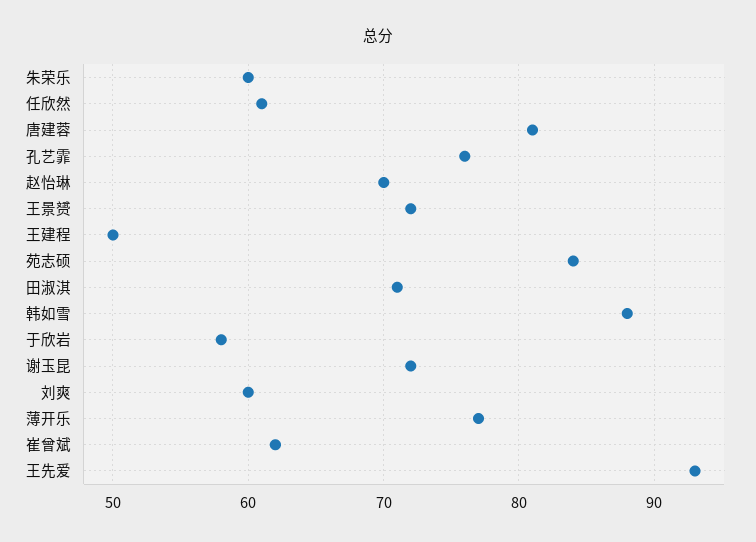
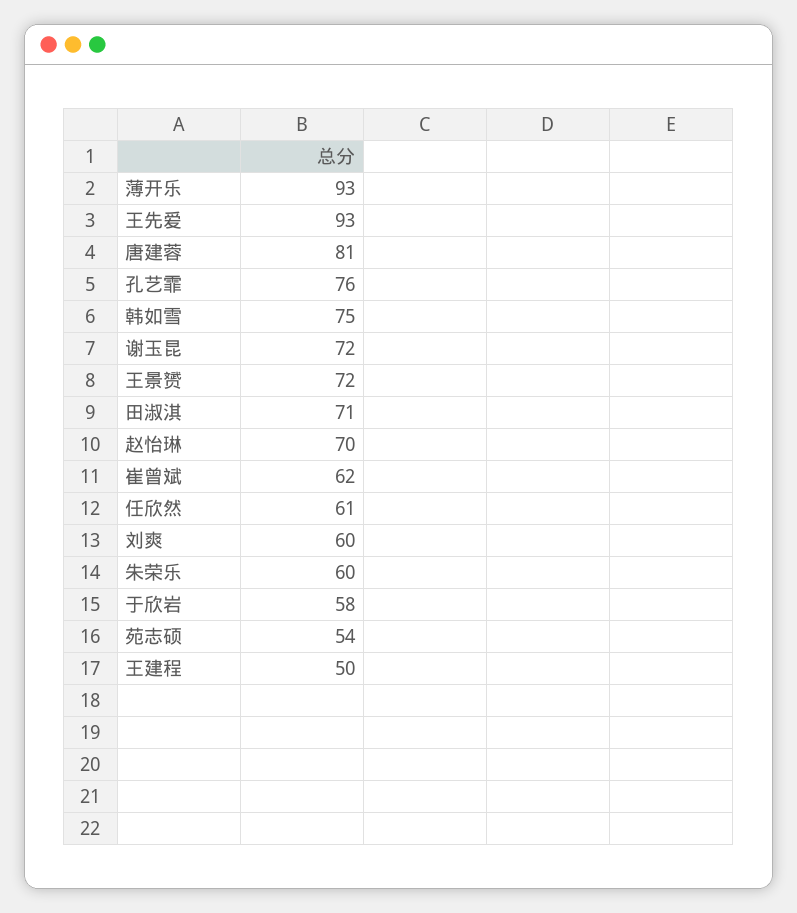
  {
    "朱荣乐": 60,
    "任欣然": 61,
    "唐建蓉": 81,
    "孔艺霏": 76,
    "赵怡琳": 70,
    "王景赟": 72,
    "王建程": 50,
-   "苑志硕": 84,
+   "苑志硕": 54,
    "田淑淇": 71,
-   "韩如雪": 88,
+   "韩如雪": 75,
    "于欣岩": 58,
    "谢玉昆": 72,
    "刘爽": 60,
-   "薄开乐": 77,
+   "薄开乐": 93,
    "崔曾斌": 62,
    "王先爱": 93
  }

